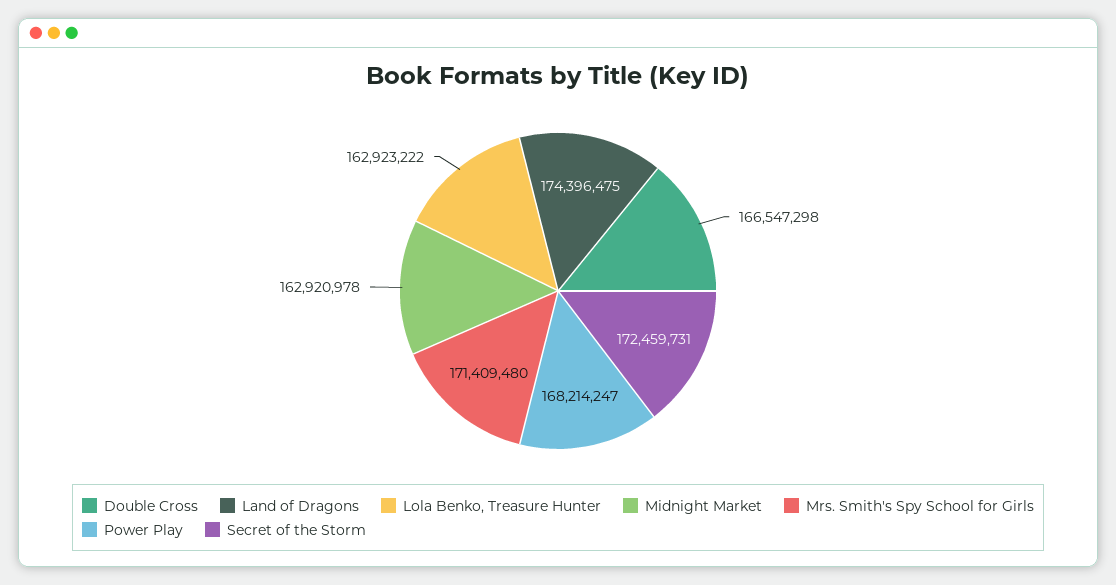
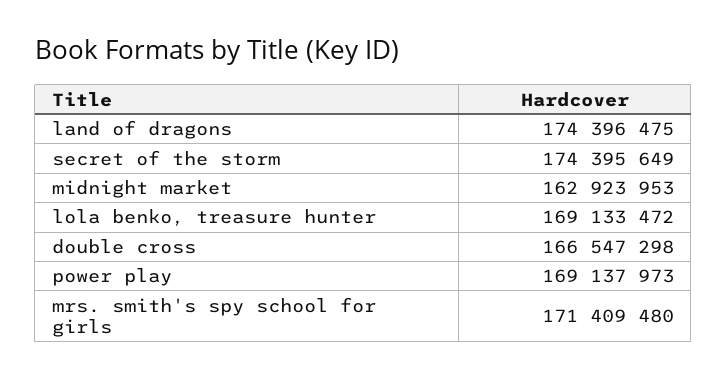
  {
    "Double Cross": 166547298,
    "Land of Dragons": 174396475,
-   "Lola Benko, Treasure Hunter": 162923222,
+   "Lola Benko, Treasure Hunter": 169133472,
-   "Midnight Market": 162920978,
+   "Midnight Market": 162923953,
    "Mrs. Smith's Spy School for Girls": 171409480,
-   "Power Play": 168214247,
+   "Power Play": 169137973,
-   "Secret of the Storm": 172459731
+   "Secret of the Storm": 174395649
  }

